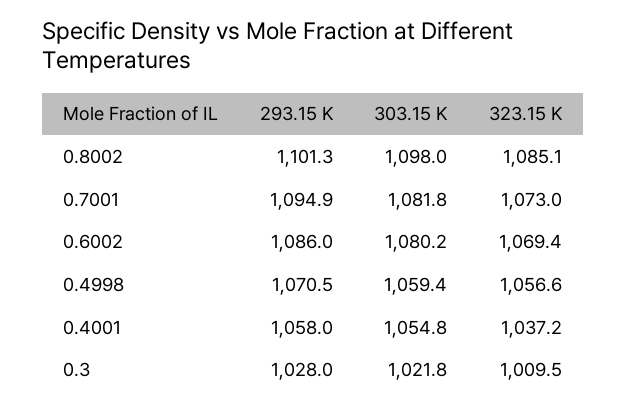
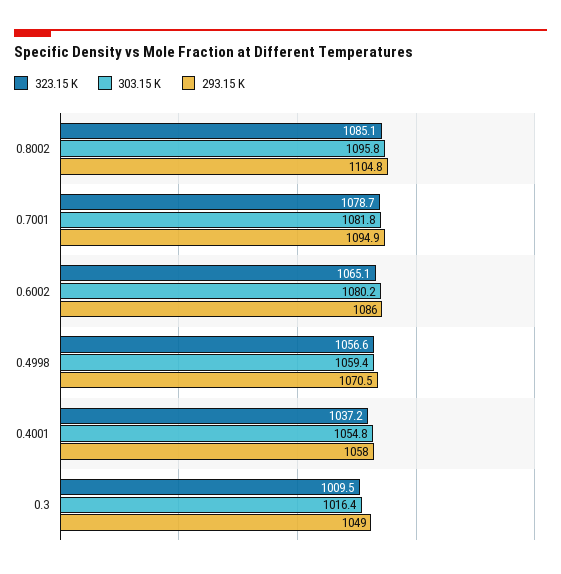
  {
    "293.15 K": {
-     "0.8002": 1101.3,
+     "0.8002": 1104.8,
      "0.7001": 1094.9,
      "0.6002": 1086,
      "0.4998": 1070.5,
      "0.4001": 1058,
-     "0.3": 1028
+     "0.3": 1049
    },
    "303.15 K": {
-     "0.8002": 1098,
+     "0.8002": 1095.8,
      "0.7001": 1081.8,
      "0.6002": 1080.2,
      "0.4998": 1059.4,
      "0.4001": 1054.8,
-     "0.3": 1021.8
+     "0.3": 1016.4
    },
    "323.15 K": {
      "0.8002": 1085.1,
-     "0.7001": 1073,
+     "0.7001": 1078.7,
-     "0.6002": 1069.4,
+     "0.6002": 1065.1,
      "0.4998": 1056.6,
      "0.4001": 1037.2,
      "0.3": 1009.5
    }
  }

